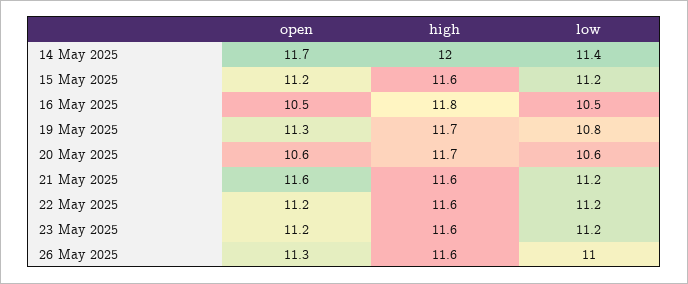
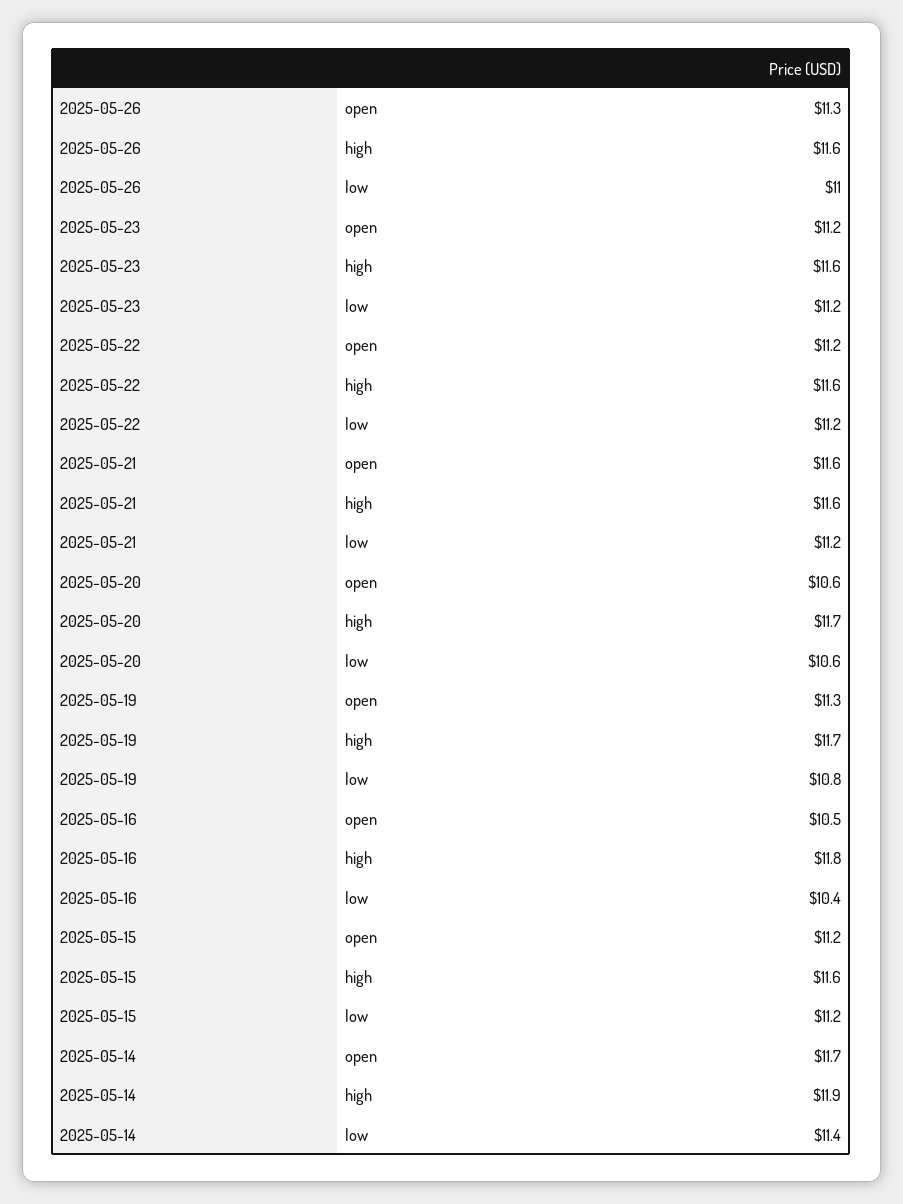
  {
    "open": {
      "14 May 2025": 11.7,
      "15 May 2025": 11.2,
      "16 May 2025": 10.5,
      "19 May 2025": 11.3,
      "20 May 2025": 10.6,
      "21 May 2025": 11.6,
      "22 May 2025": 11.2,
      "23 May 2025": 11.2,
      "26 May 2025": 11.3
    },
    "high": {
-     "14 May 2025": 12,
+     "14 May 2025": 11.9,
      "15 May 2025": 11.6,
      "16 May 2025": 11.8,
      "19 May 2025": 11.7,
      "20 May 2025": 11.7,
      "21 May 2025": 11.6,
      "22 May 2025": 11.6,
      "23 May 2025": 11.6,
      "26 May 2025": 11.6
    },
    "low": {
      "14 May 2025": 11.4,
      "15 May 2025": 11.2,
-     "16 May 2025": 10.5,
+     "16 May 2025": 10.4,
      "19 May 2025": 10.8,
      "20 May 2025": 10.6,
      "21 May 2025": 11.2,
      "22 May 2025": 11.2,
      "23 May 2025": 11.2,
      "26 May 2025": 11
    }
  }

